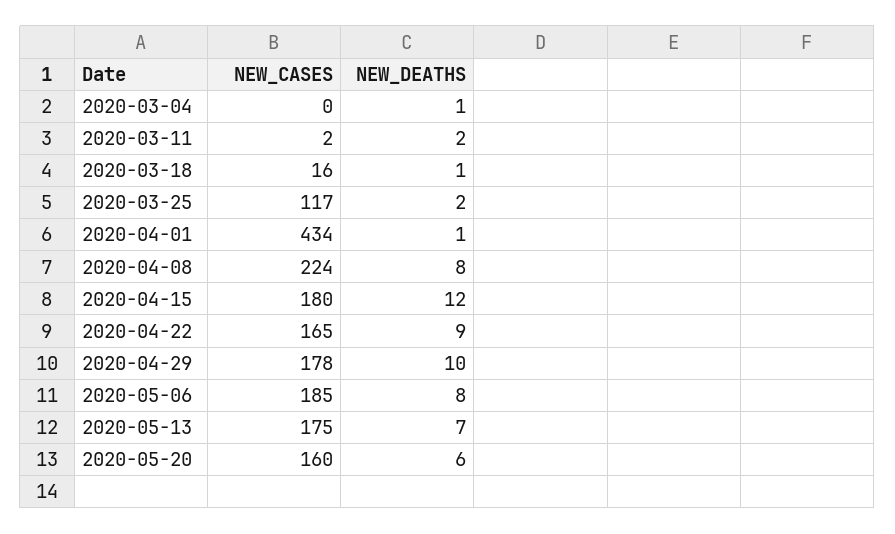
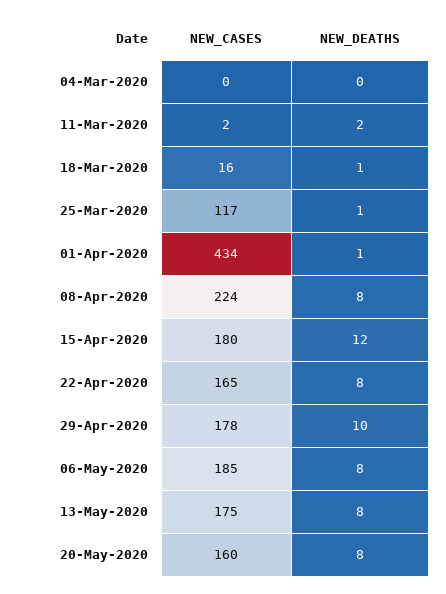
  {
    "NEW_CASES": {
      "2020-03-04": 0,
      "2020-03-11": 2,
      "2020-03-18": 16,
      "2020-03-25": 117,
      "2020-04-01": 434,
      "2020-04-08": 224,
      "2020-04-15": 180,
      "2020-04-22": 165,
      "2020-04-29": 178,
      "2020-05-06": 185,
      "2020-05-13": 175,
      "2020-05-20": 160
    },
    "NEW_DEATHS": {
-     "2020-03-04": 1,
+     "2020-03-04": 0,
      "2020-03-11": 2,
      "2020-03-18": 1,
-     "2020-03-25": 2,
+     "2020-03-25": 1,
      "2020-04-01": 1,
      "2020-04-08": 8,
      "2020-04-15": 12,
-     "2020-04-22": 9,
+     "2020-04-22": 8,
      "2020-04-29": 10,
      "2020-05-06": 8,
-     "2020-05-13": 7,
+     "2020-05-13": 8,
-     "2020-05-20": 6
+     "2020-05-20": 8
    }
  }

